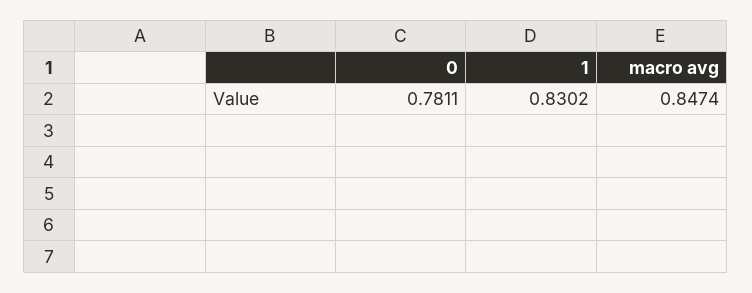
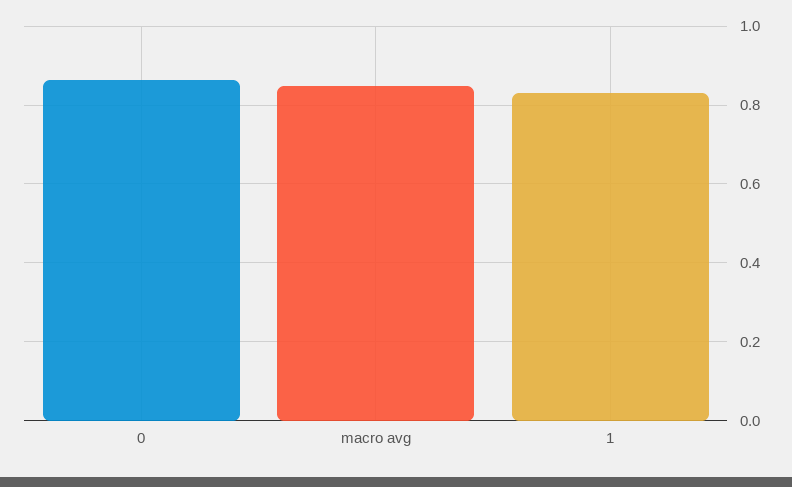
  {
-   "0": 0.7811,
+   "0": 0.86,
    "1": 0.8302,
    "macro avg": 0.8474
  }

